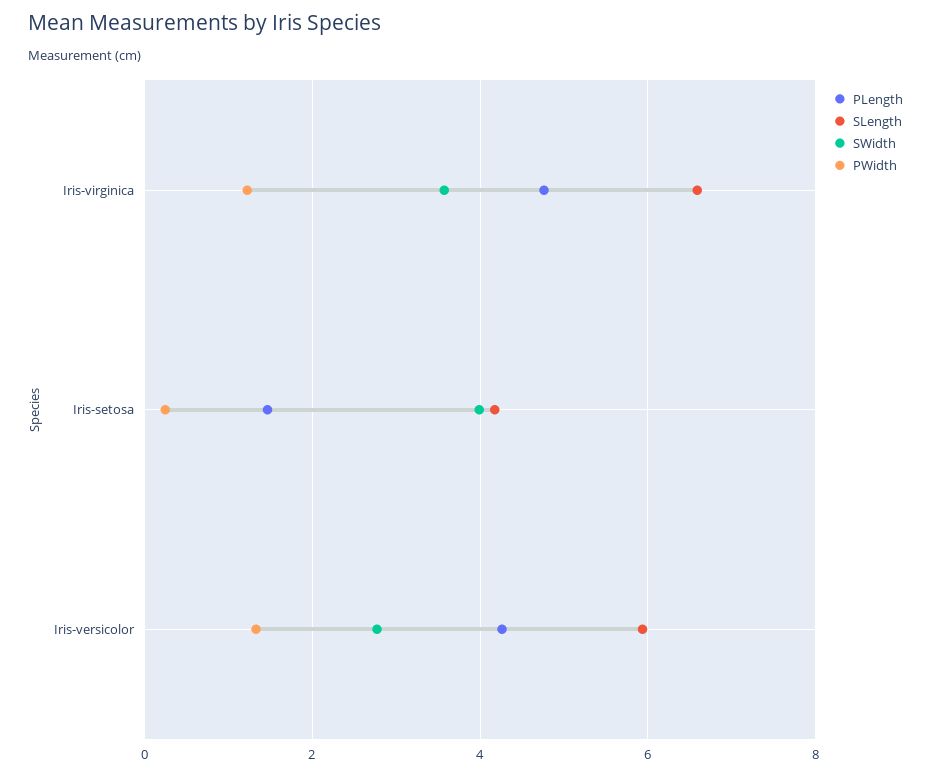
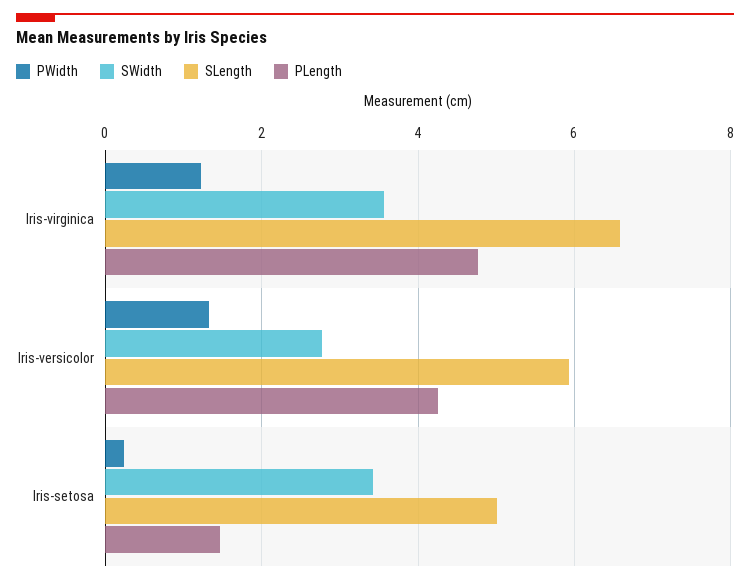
  {
    "PLength": {
      "Iris-virginica": 4.8,
      "Iris-setosa": 1.4,
      "Iris-versicolor": 4.2
    },
    "SLength": {
      "Iris-virginica": 6.6,
-     "Iris-setosa": 4.2,
+     "Iris-setosa": 5,
      "Iris-versicolor": 6
    },
    "SWidth": {
      "Iris-virginica": 3.6,
-     "Iris-setosa": 4,
+     "Iris-setosa": 3.4,
      "Iris-versicolor": 2.8
    },
    "PWidth": {
      "Iris-virginica": 1.2,
      "Iris-setosa": 0.2,
      "Iris-versicolor": 1.4
    }
  }

